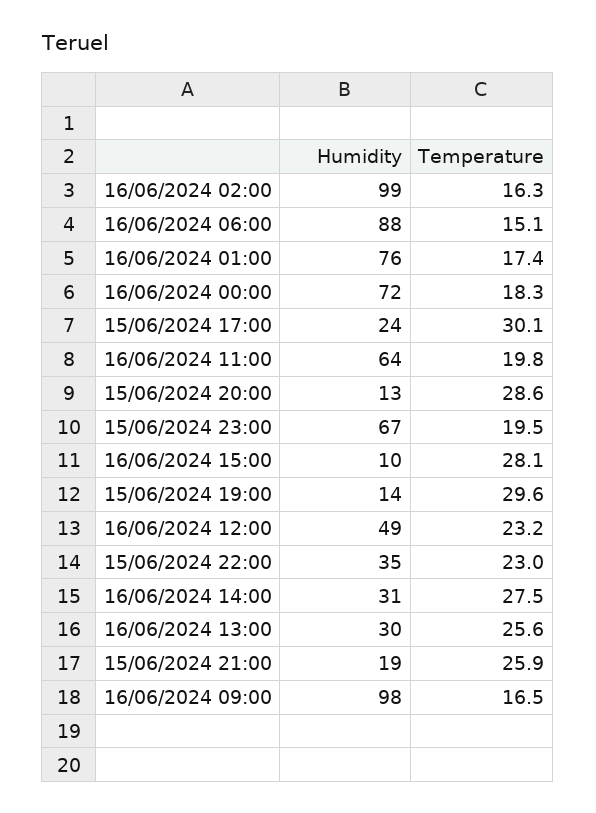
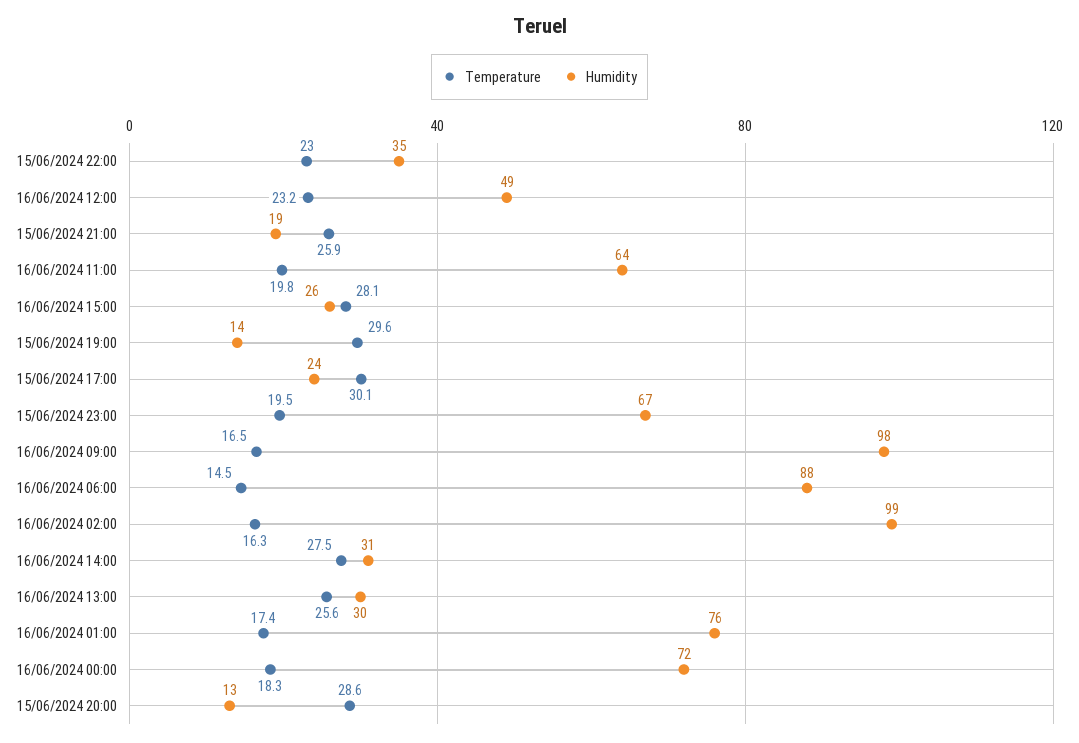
  {
    "Humidity": {
      "16/06/2024 02:00": 99,
      "16/06/2024 06:00": 88,
      "16/06/2024 01:00": 76,
      "16/06/2024 00:00": 72,
      "15/06/2024 17:00": 24,
      "16/06/2024 11:00": 64,
      "15/06/2024 20:00": 13,
      "15/06/2024 23:00": 67,
-     "16/06/2024 15:00": 10,
+     "16/06/2024 15:00": 26,
      "15/06/2024 19:00": 14,
      "16/06/2024 12:00": 49,
      "15/06/2024 22:00": 35,
      "16/06/2024 14:00": 31,
      "16/06/2024 13:00": 30,
      "15/06/2024 21:00": 19,
      "16/06/2024 09:00": 98
    },
    "Temperature": {
      "16/06/2024 02:00": 16.3,
-     "16/06/2024 06:00": 15.1,
+     "16/06/2024 06:00": 14.5,
      "16/06/2024 01:00": 17.4,
      "16/06/2024 00:00": 18.3,
      "15/06/2024 17:00": 30.1,
      "16/06/2024 11:00": 19.8,
      "15/06/2024 20:00": 28.6,
      "15/06/2024 23:00": 19.5,
      "16/06/2024 15:00": 28.1,
      "15/06/2024 19:00": 29.6,
      "16/06/2024 12:00": 23.2,
      "15/06/2024 22:00": 23,
      "16/06/2024 14:00": 27.5,
      "16/06/2024 13:00": 25.6,
      "15/06/2024 21:00": 25.9,
      "16/06/2024 09:00": 16.5
    }
  }

